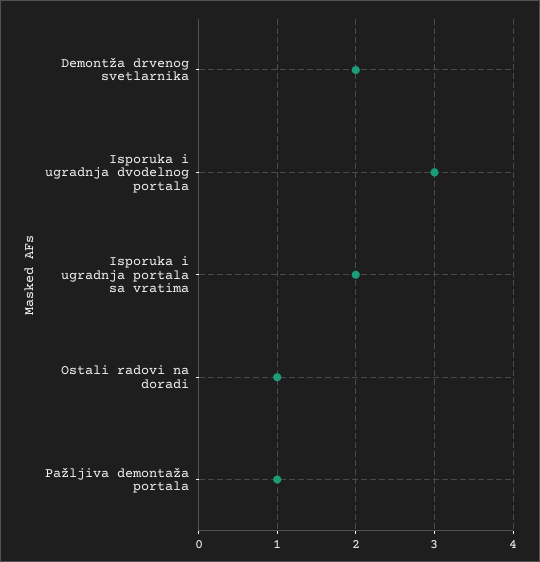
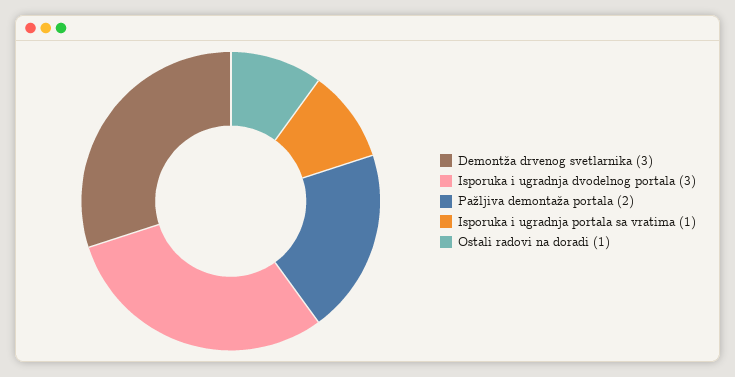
  {
-   "Demontža drvenog svetlarnika": 2,
+   "Demontža drvenog svetlarnika": 3,
    "Isporuka i ugradnja dvodelnog portala": 3,
-   "Isporuka i ugradnja portala sa vratima": 2,
+   "Isporuka i ugradnja portala sa vratima": 1,
    "Ostali radovi na doradi": 1,
-   "Pažljiva demontaža portala": 1
+   "Pažljiva demontaža portala": 2
  }

